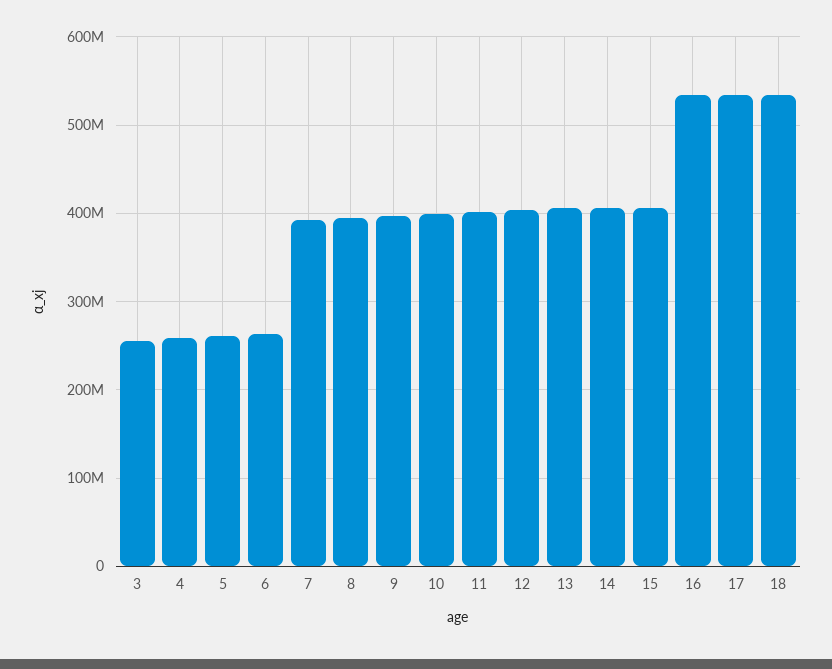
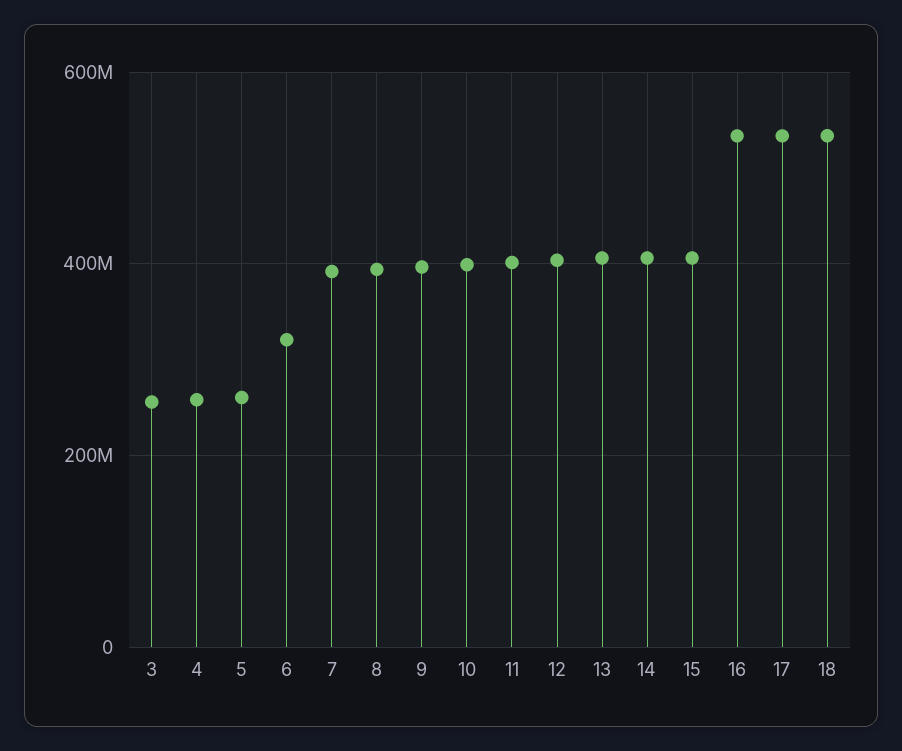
  {
    "3": 260000000,
    "4": 260000000,
    "5": 260000000,
-   "6": 260000000,
+   "6": 320000000,
    "7": 390000000,
    "8": 390000000,
    "9": 400000000,
    "10": 400000000,
    "11": 400000000,
    "12": 400000000,
    "13": 410000000,
    "14": 410000000,
    "15": 410000000,
    "16": 530000000,
    "17": 530000000,
    "18": 530000000
  }

